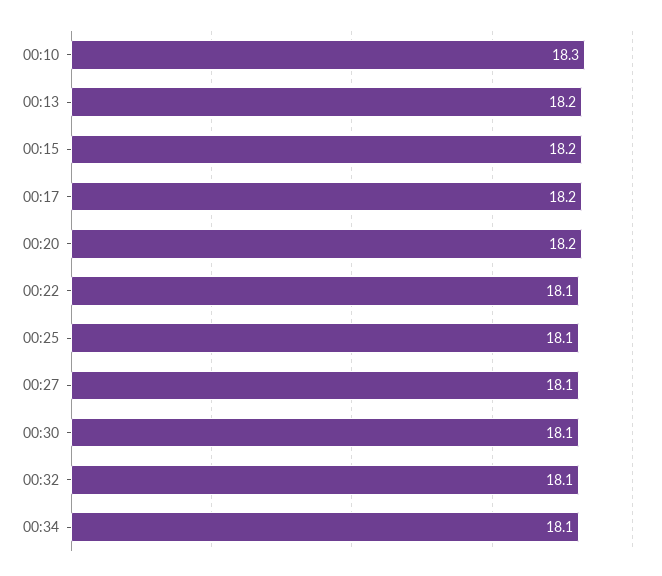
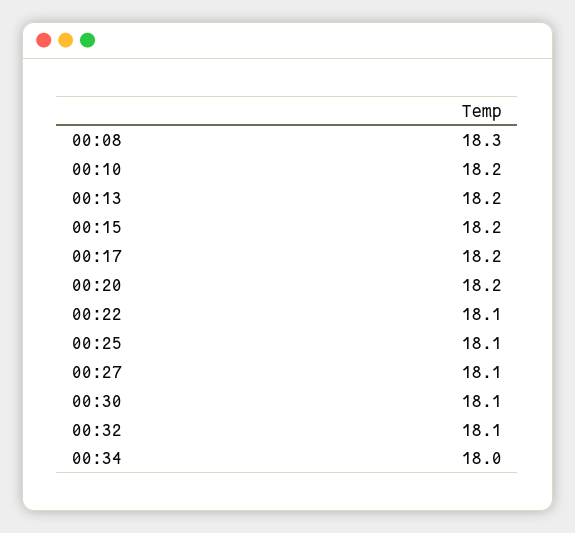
  {
-   "00:10": 18.3,
+   "00:10": 18.2,
    "00:13": 18.2,
    "00:15": 18.2,
    "00:17": 18.2,
    "00:20": 18.2,
    "00:22": 18.1,
    "00:25": 18.1,
    "00:27": 18.1,
    "00:30": 18.1,
    "00:32": 18.1,
-   "00:34": 18.1
+   "00:34": 18,
+   "00:08": 18.3
  }

